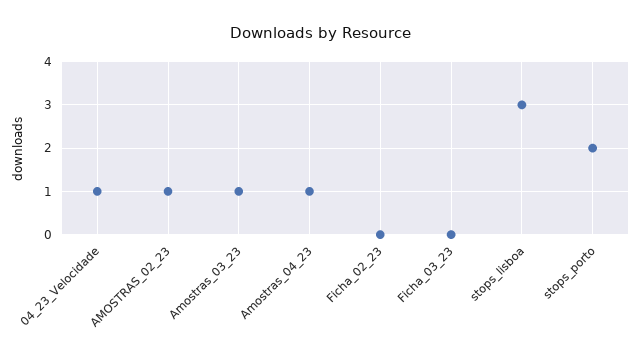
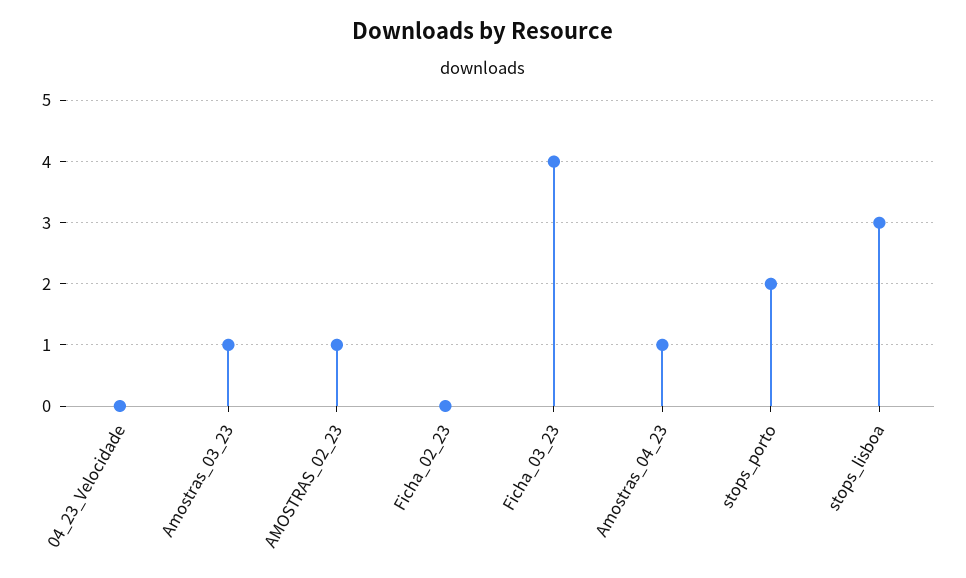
  {
-   "04_23_Velocidade": 1,
+   "04_23_Velocidade": 0,
    "AMOSTRAS_02_23": 1,
    "Amostras_03_23": 1,
    "Amostras_04_23": 1,
    "Ficha_02_23": 0,
-   "Ficha_03_23": 0,
+   "Ficha_03_23": 4,
    "stops_lisboa": 3,
    "stops_porto": 2
  }

